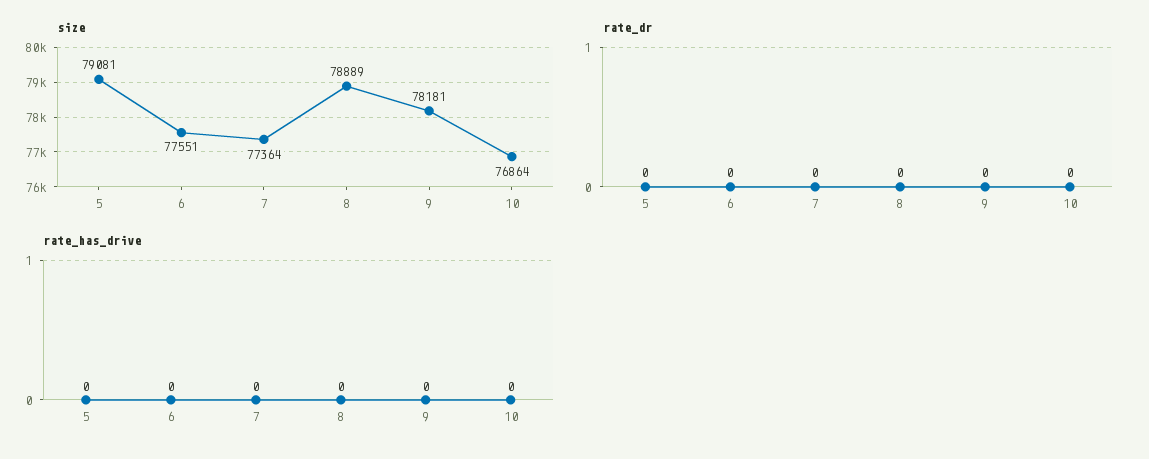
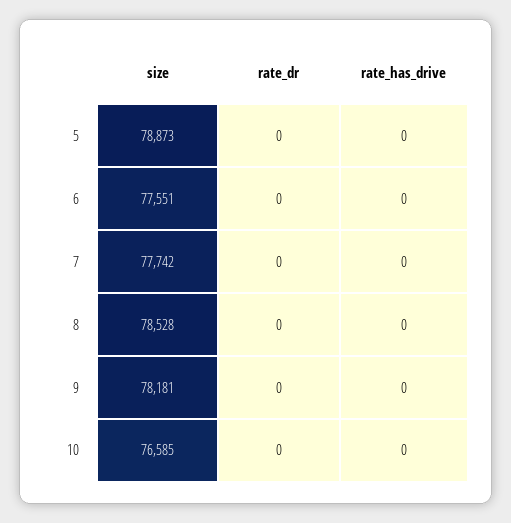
  {
    "size": {
-     "5": 79081,
+     "5": 78873,
      "6": 77551,
-     "7": 77364,
+     "7": 77742,
-     "8": 78889,
+     "8": 78528,
      "9": 78181,
-     "10": 76864
+     "10": 76585
    },
    "rate_dr": {
      "5": 0,
      "6": 0,
      "7": 0,
      "8": 0,
      "9": 0,
      "10": 0
    },
    "rate_has_drive": {
      "5": 0,
      "6": 0,
      "7": 0,
      "8": 0,
      "9": 0,
      "10": 0
    }
  }

